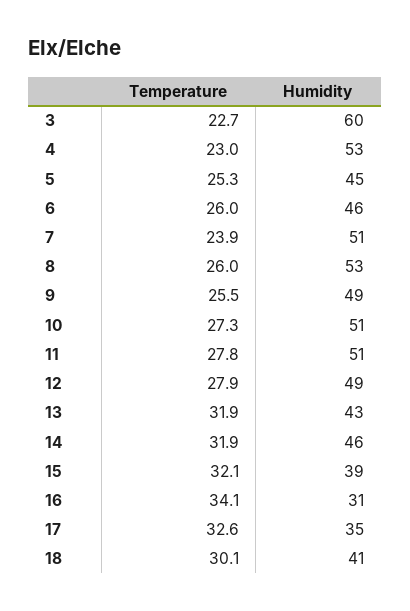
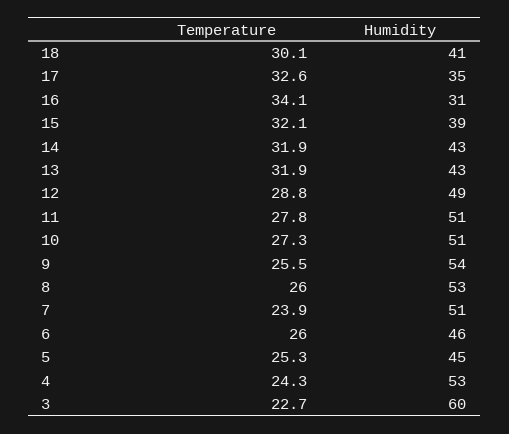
  {
    "Temperature": {
      "3": 22.7,
-     "4": 23,
+     "4": 24.3,
      "5": 25.3,
      "6": 26,
      "7": 23.9,
      "8": 26,
      "9": 25.5,
      "10": 27.3,
      "11": 27.8,
-     "12": 27.9,
+     "12": 28.8,
      "13": 31.9,
      "14": 31.9,
      "15": 32.1,
      "16": 34.1,
      "17": 32.6,
      "18": 30.1
    },
    "Humidity": {
      "3": 60,
      "4": 53,
      "5": 45,
      "6": 46,
      "7": 51,
      "8": 53,
-     "9": 49,
+     "9": 54,
      "10": 51,
      "11": 51,
      "12": 49,
      "13": 43,
-     "14": 46,
+     "14": 43,
      "15": 39,
      "16": 31,
      "17": 35,
      "18": 41
    }
  }

